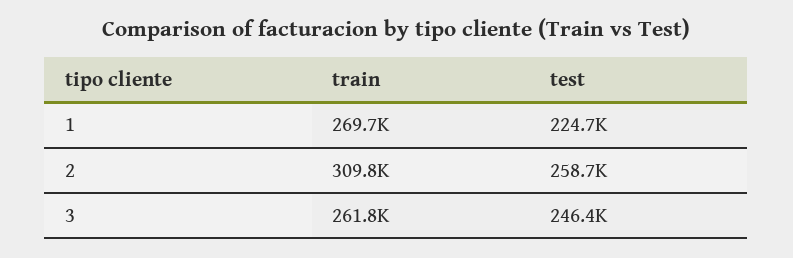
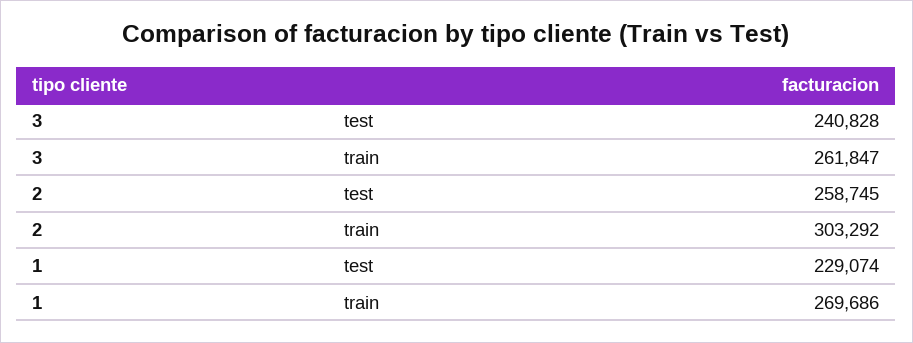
  {
    "train": {
      "1": 269686,
-     "2": 309800,
+     "2": 303292,
      "3": 261847
    },
    "test": {
-     "1": 224700,
+     "1": 229074,
      "2": 258745,
-     "3": 246400
+     "3": 240828
    }
  }

